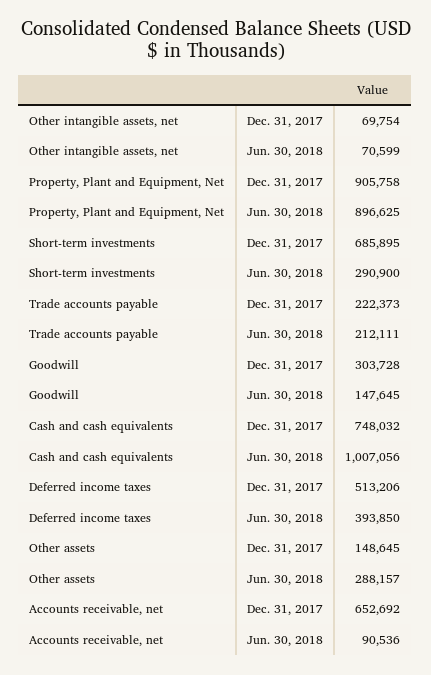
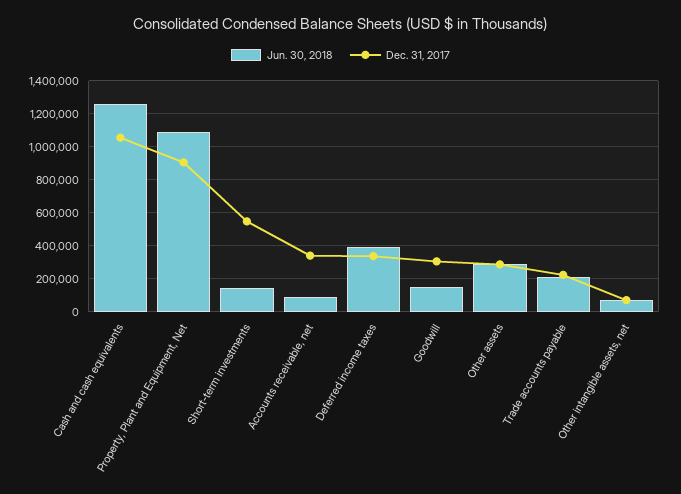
  {
    "Dec. 31, 2017": {
      "Other intangible assets, net": 69754,
      "Property, Plant and Equipment, Net": 905758,
-     "Short-term investments": 685895,
+     "Short-term investments": 550000,
      "Trade accounts payable": 222373,
      "Goodwill": 303728,
-     "Cash and cash equivalents": 748032,
+     "Cash and cash equivalents": 1050000,
-     "Deferred income taxes": 513206,
+     "Deferred income taxes": 350000,
-     "Other assets": 148645,
+     "Other assets": 300000,
-     "Accounts receivable, net": 652692
+     "Accounts receivable, net": 350000
    },
    "Jun. 30, 2018": {
      "Other intangible assets, net": 70599,
-     "Property, Plant and Equipment, Net": 896625,
+     "Property, Plant and Equipment, Net": 1100000,
-     "Short-term investments": 290900,
+     "Short-term investments": 150000,
      "Trade accounts payable": 212111,
      "Goodwill": 147645,
-     "Cash and cash equivalents": 1007056,
+     "Cash and cash equivalents": 1250000,
      "Deferred income taxes": 393850,
      "Other assets": 288157,
      "Accounts receivable, net": 90536
    }
  }

